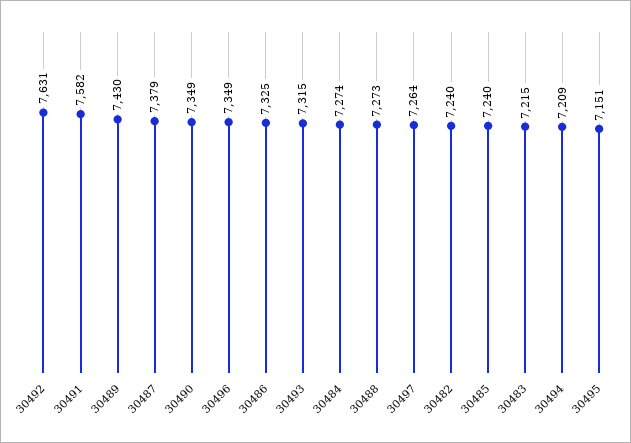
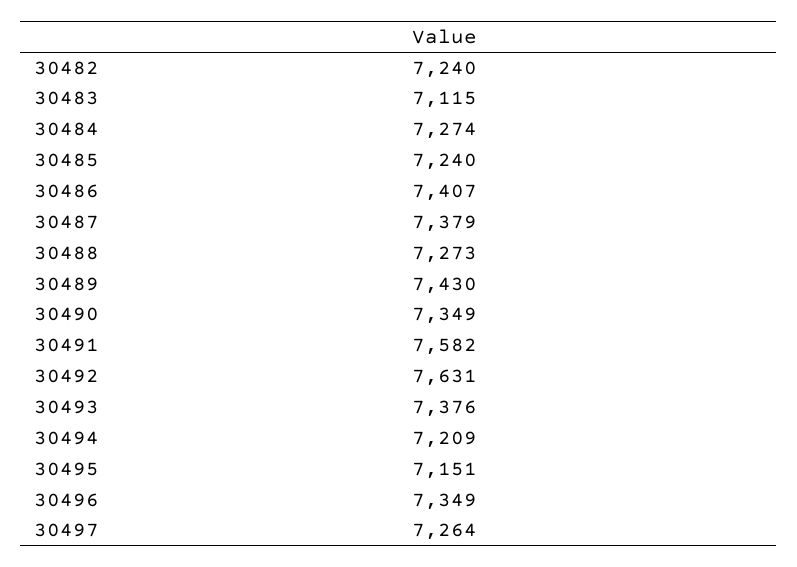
  {
    "30492": 7631,
    "30491": 7582,
    "30489": 7430,
    "30487": 7379,
    "30490": 7349,
    "30496": 7349,
-   "30486": 7325,
+   "30486": 7407,
-   "30493": 7315,
+   "30493": 7376,
    "30484": 7274,
    "30488": 7273,
    "30497": 7264,
    "30482": 7240,
    "30485": 7240,
-   "30483": 7215,
+   "30483": 7115,
    "30494": 7209,
    "30495": 7151
  }

